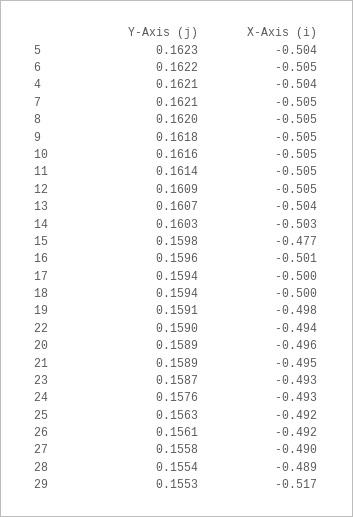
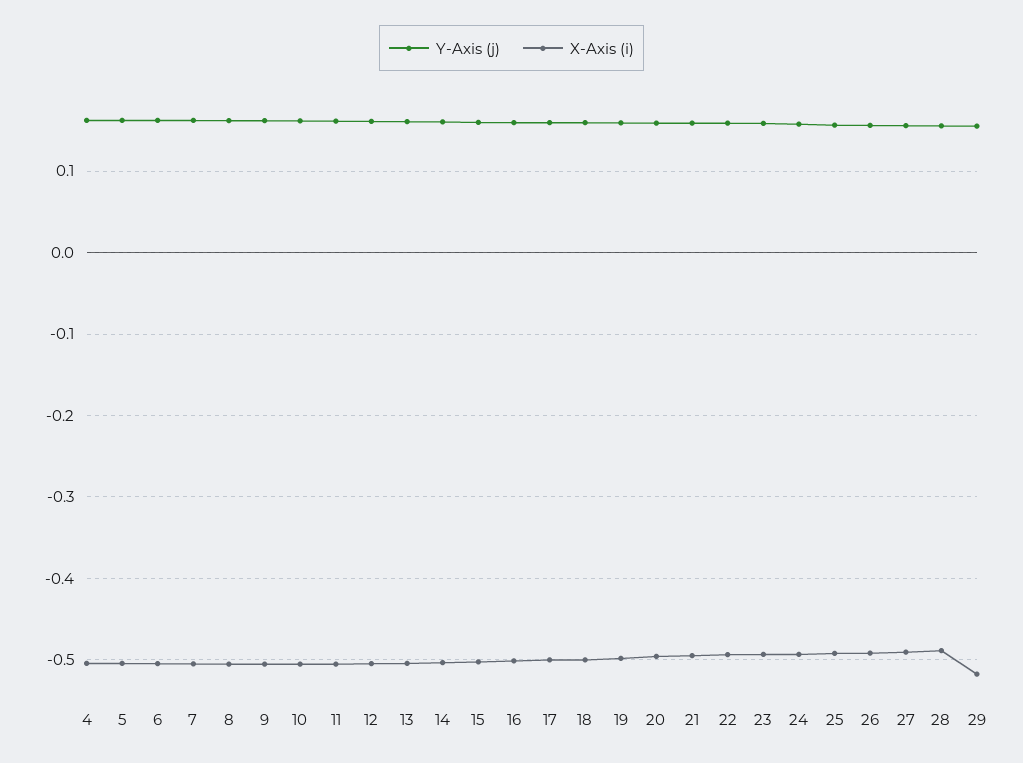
  {
    "Y-Axis (j)": {
      "5": 0.1623,
      "6": 0.1622,
      "4": 0.1621,
      "7": 0.1621,
      "8": 0.162,
      "9": 0.1618,
      "10": 0.1616,
      "11": 0.1614,
      "12": 0.1609,
      "13": 0.1607,
      "14": 0.1603,
      "15": 0.1598,
      "16": 0.1596,
      "17": 0.1594,
      "18": 0.1594,
      "19": 0.1591,
      "22": 0.159,
      "20": 0.1589,
      "21": 0.1589,
      "23": 0.1587,
      "24": 0.1576,
      "25": 0.1563,
      "26": 0.1561,
      "27": 0.1558,
      "28": 0.1554,
      "29": 0.1553
    },
    "X-Axis (i)": {
      "5": -0.504,
      "6": -0.505,
      "4": -0.504,
      "7": -0.505,
      "8": -0.505,
      "9": -0.505,
      "10": -0.505,
      "11": -0.505,
      "12": -0.505,
      "13": -0.504,
      "14": -0.503,
-     "15": -0.477,
+     "15": -0.5,
      "16": -0.501,
      "17": -0.5,
      "18": -0.5,
      "19": -0.498,
      "22": -0.494,
      "20": -0.496,
      "21": -0.495,
      "23": -0.493,
      "24": -0.493,
      "25": -0.492,
      "26": -0.492,
      "27": -0.49,
      "28": -0.489,
      "29": -0.517
    }
  }

